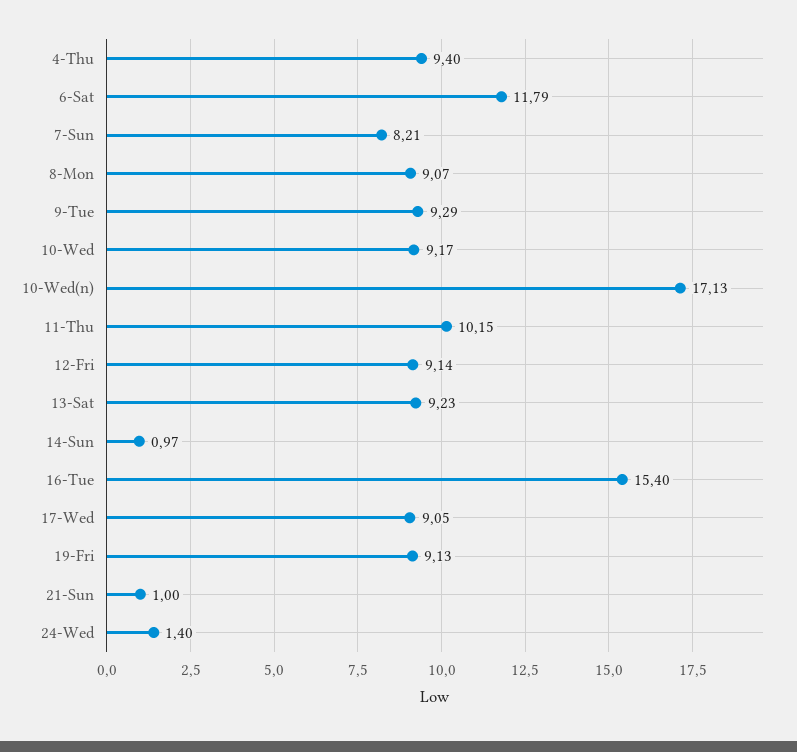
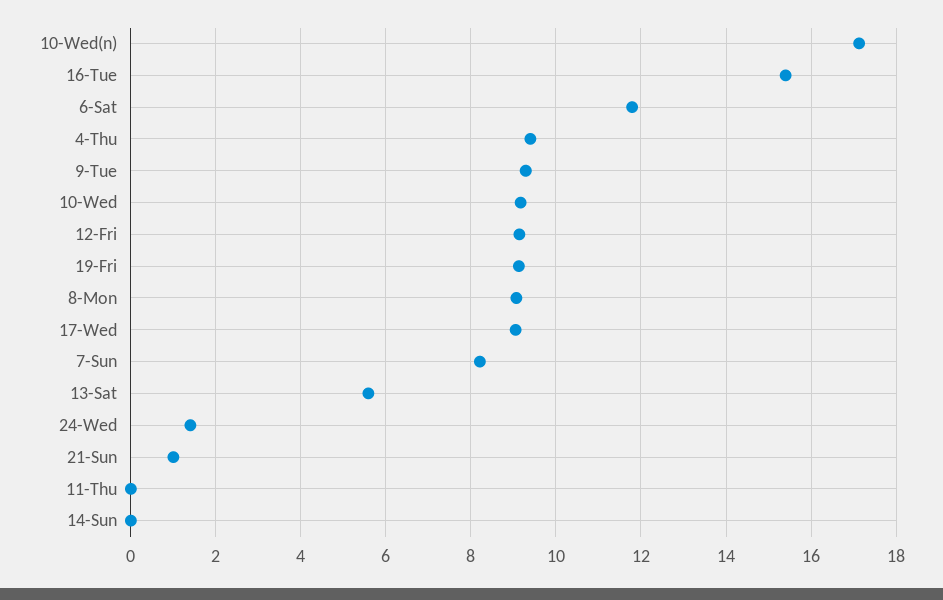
  {
    "4-Thu": 9.4,
    "6-Sat": 11.79,
    "7-Sun": 8.21,
    "8-Mon": 9.07,
    "9-Tue": 9.29,
    "10-Wed": 9.17,
    "10-Wed(n)": 17.13,
-   "11-Thu": 10.15,
+   "11-Thu": 0,
    "12-Fri": 9.14,
-   "13-Sat": 9.23,
+   "13-Sat": 5.6,
-   "14-Sun": 0.97,
+   "14-Sun": 0,
    "16-Tue": 15.4,
    "17-Wed": 9.05,
    "19-Fri": 9.13,
    "21-Sun": 1,
    "24-Wed": 1.4
  }

